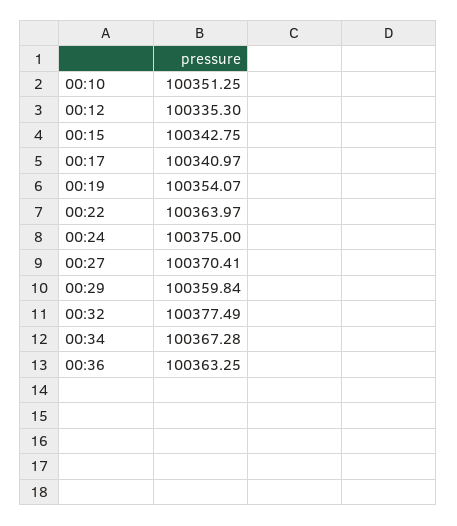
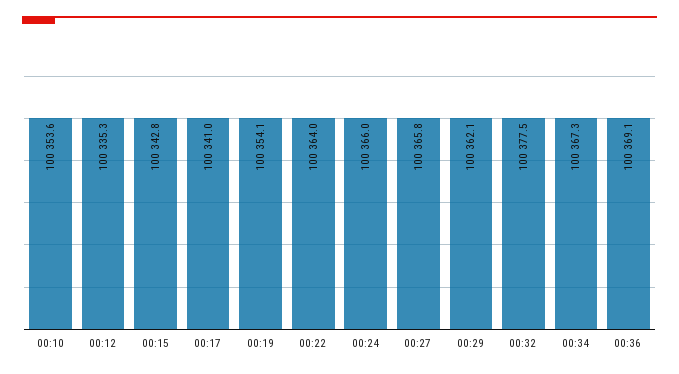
  {
-   "00:10": 100351.25,
+   "00:10": 100353.6,
    "00:12": 100335.3,
    "00:15": 100342.75,
    "00:17": 100340.97,
    "00:19": 100354.07,
    "00:22": 100363.97,
-   "00:24": 100375,
+   "00:24": 100366,
-   "00:27": 100370.41,
+   "00:27": 100365.8,
-   "00:29": 100359.84,
+   "00:29": 100362.1,
    "00:32": 100377.49,
    "00:34": 100367.28,
-   "00:36": 100363.25
+   "00:36": 100369.1
  }

